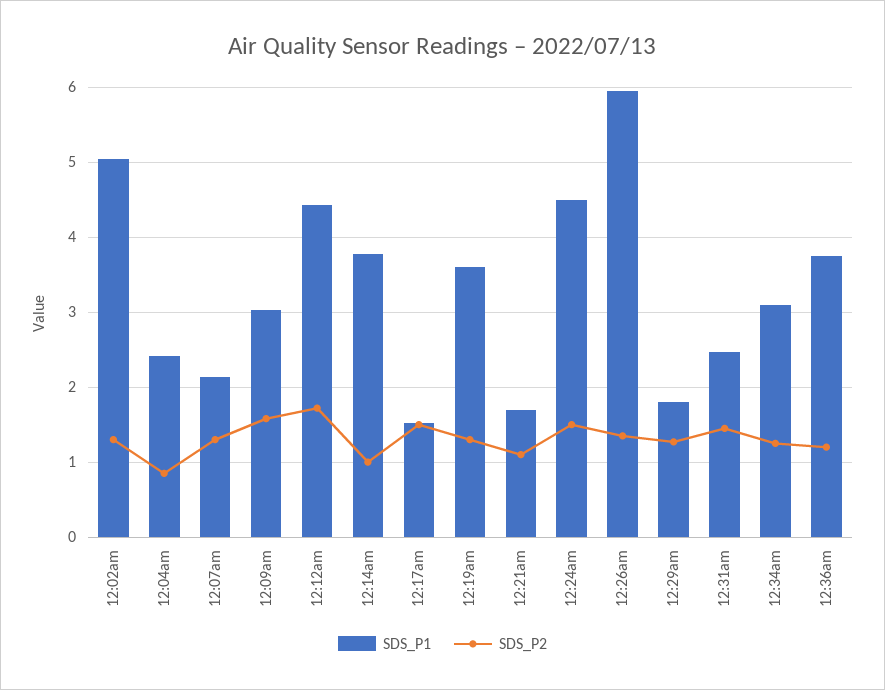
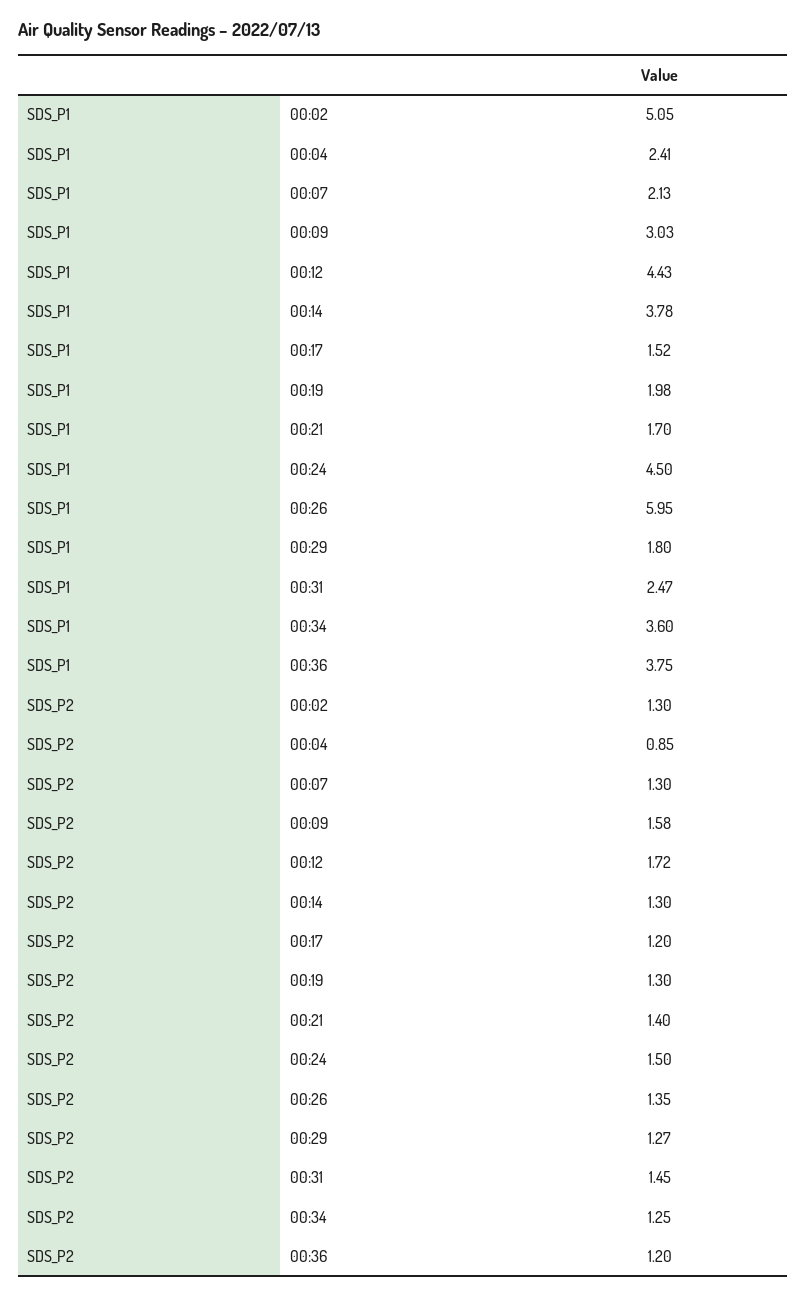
  {
    "SDS_P1": {
      "12:02am": 5.05,
      "12:04am": 2.41,
      "12:07am": 2.13,
      "12:09am": 3.03,
      "12:12am": 4.43,
      "12:14am": 3.78,
      "12:17am": 1.52,
-     "12:19am": 3.6,
+     "12:19am": 1.98,
      "12:21am": 1.7,
      "12:24am": 4.5,
      "12:26am": 5.95,
      "12:29am": 1.8,
      "12:31am": 2.47,
-     "12:34am": 3.1,
+     "12:34am": 3.6,
      "12:36am": 3.75
    },
    "SDS_P2": {
      "12:02am": 1.3,
      "12:04am": 0.85,
      "12:07am": 1.3,
      "12:09am": 1.58,
      "12:12am": 1.72,
-     "12:14am": 1,
+     "12:14am": 1.3,
-     "12:17am": 1.5,
+     "12:17am": 1.2,
      "12:19am": 1.3,
-     "12:21am": 1.1,
+     "12:21am": 1.4,
      "12:24am": 1.5,
      "12:26am": 1.35,
      "12:29am": 1.27,
      "12:31am": 1.45,
      "12:34am": 1.25,
      "12:36am": 1.2
    }
  }

